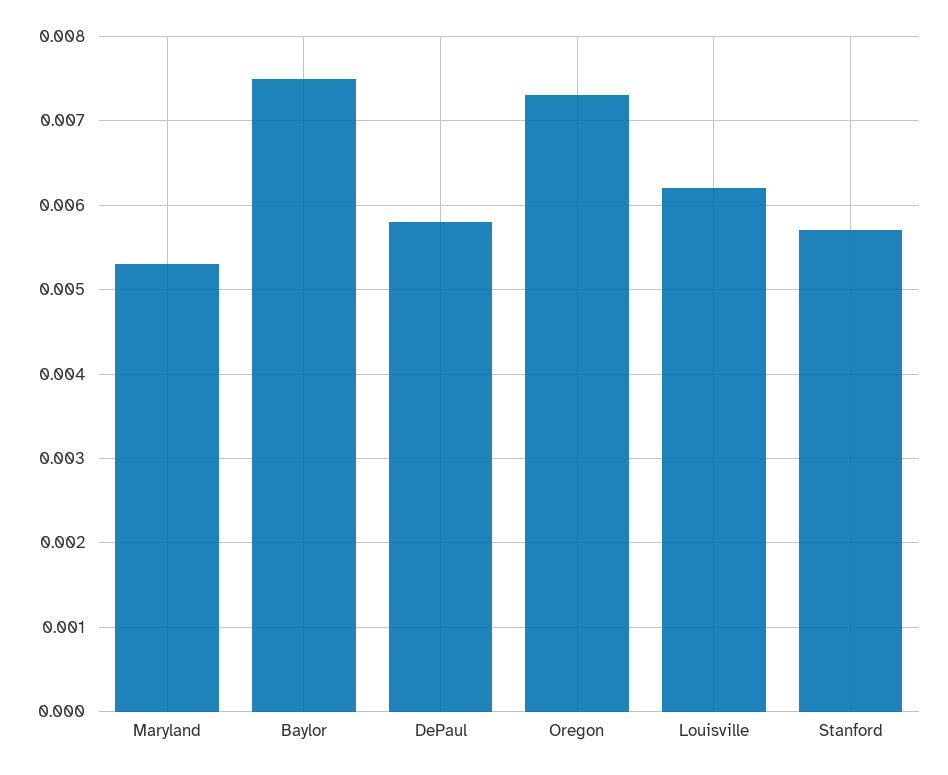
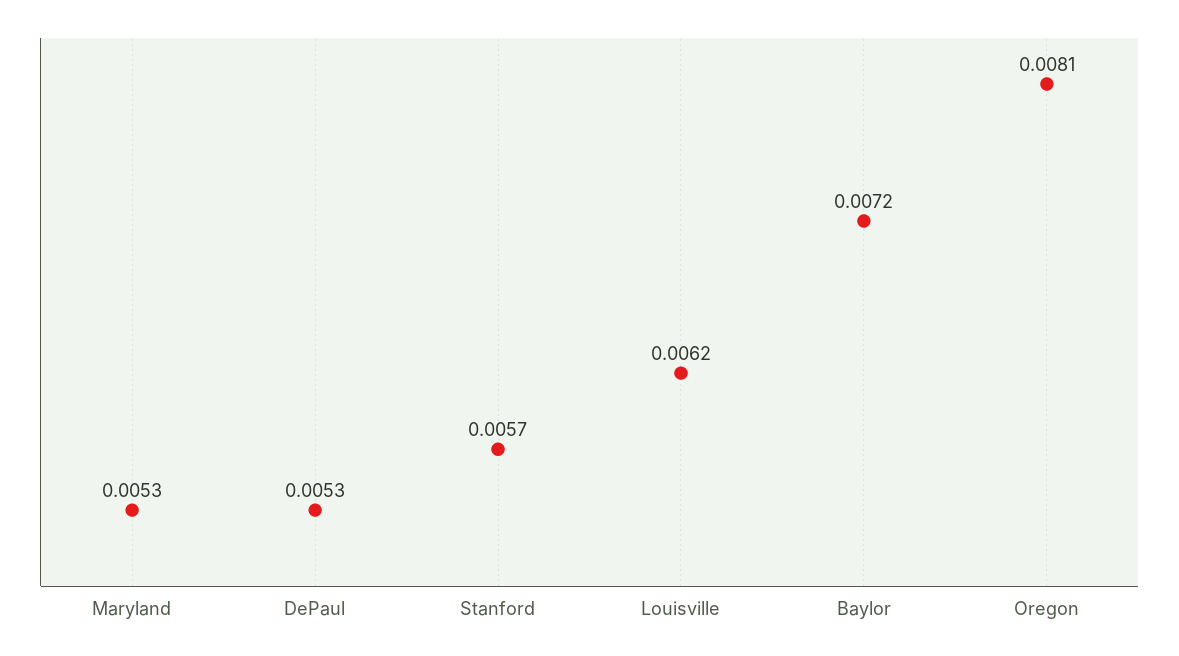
  {
    "Maryland": 0.0053,
-   "Baylor": 0.0075,
+   "Baylor": 0.0072,
-   "DePaul": 0.0058,
+   "DePaul": 0.0053,
-   "Oregon": 0.0073,
+   "Oregon": 0.0081,
    "Louisville": 0.0062,
    "Stanford": 0.0057
  }

